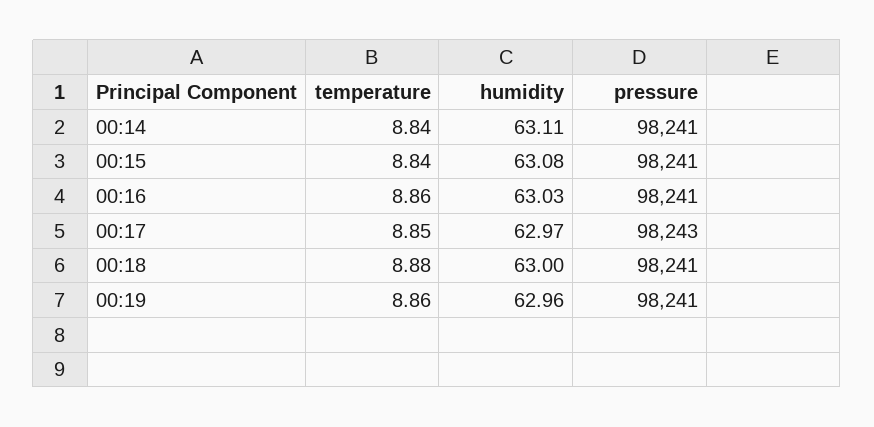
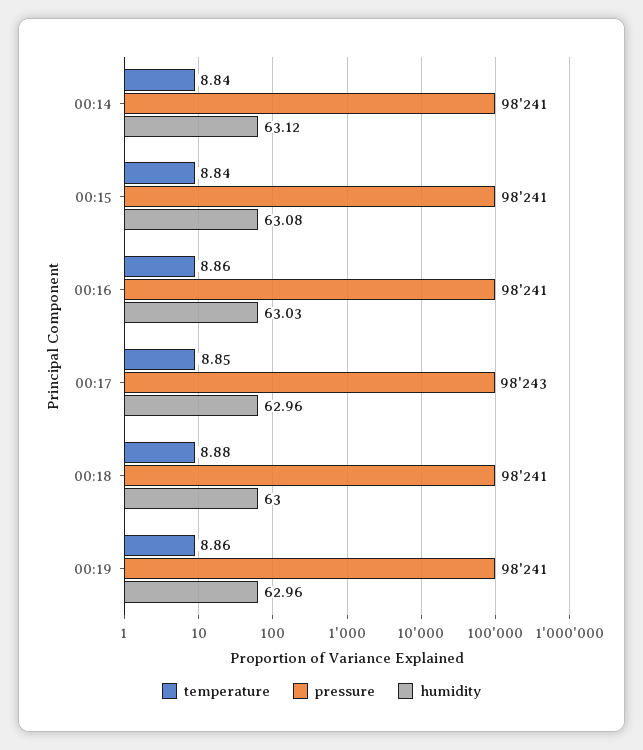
  {
    "temperature": {
      "00:14": 8.84,
      "00:15": 8.84,
      "00:16": 8.86,
      "00:17": 8.85,
      "00:18": 8.88,
      "00:19": 8.86
    },
    "humidity": {
-     "00:14": 63.11,
+     "00:14": 63.12,
      "00:15": 63.08,
      "00:16": 63.03,
-     "00:17": 62.97,
+     "00:17": 62.96,
      "00:18": 63,
      "00:19": 62.96
    },
    "pressure": {
      "00:14": 98241,
      "00:15": 98241,
      "00:16": 98241,
      "00:17": 98243,
      "00:18": 98241,
      "00:19": 98241
    }
  }

